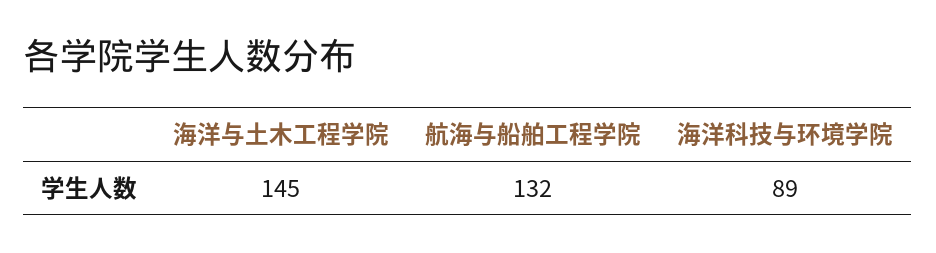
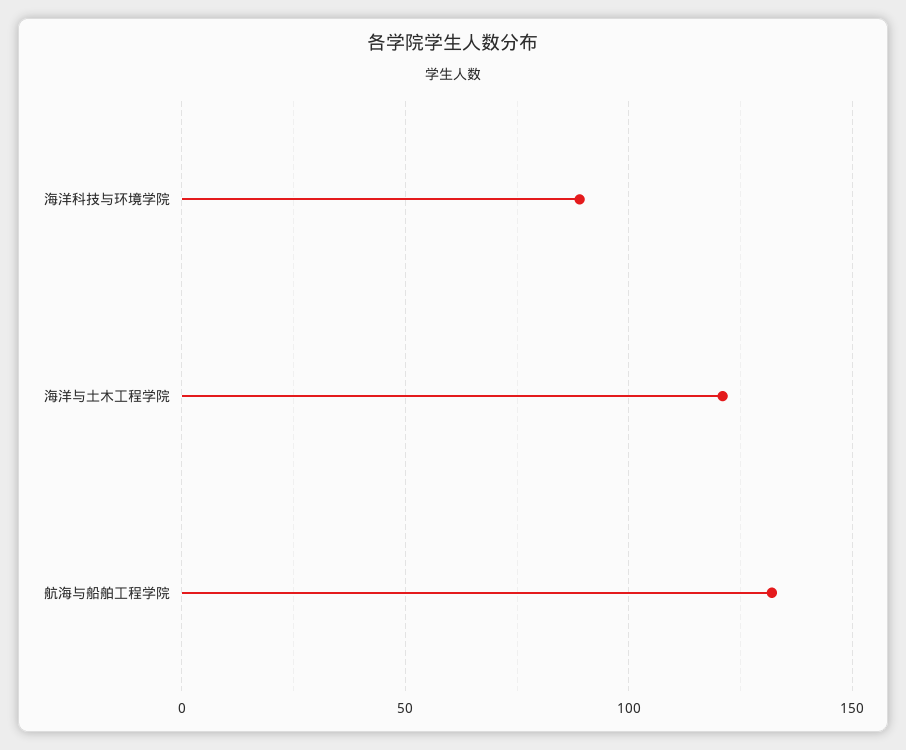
  {
-   "海洋与土木工程学院": 145,
+   "海洋与土木工程学院": 120,
    "航海与船舶工程学院": 132,
    "海洋科技与环境学院": 89
  }

